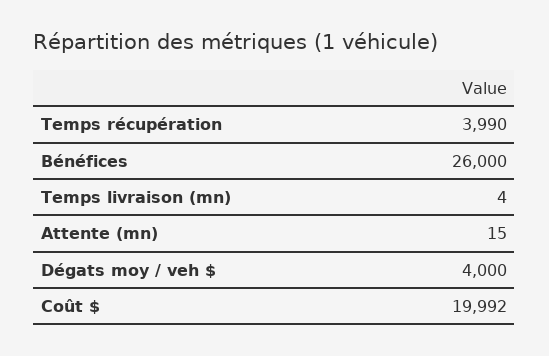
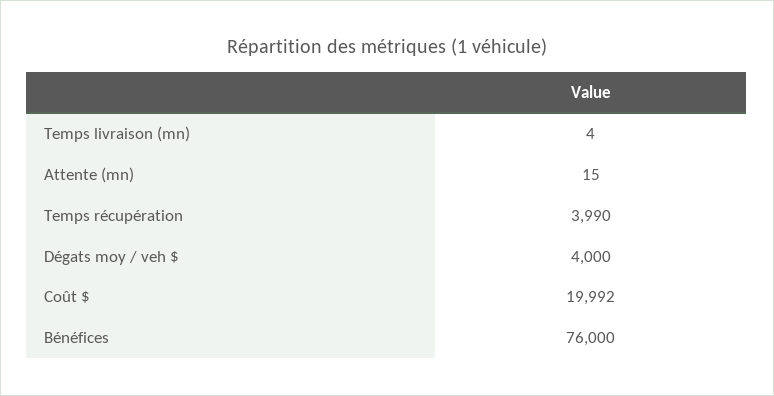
  {
    "Temps récupération": 3990,
-   "Bénéfices": 26000,
+   "Bénéfices": 76000,
    "Temps livraison (mn)": 4,
    "Attente (mn)": 15,
    "Dégats moy / veh $": 4000,
    "Coût $": 19992
  }

